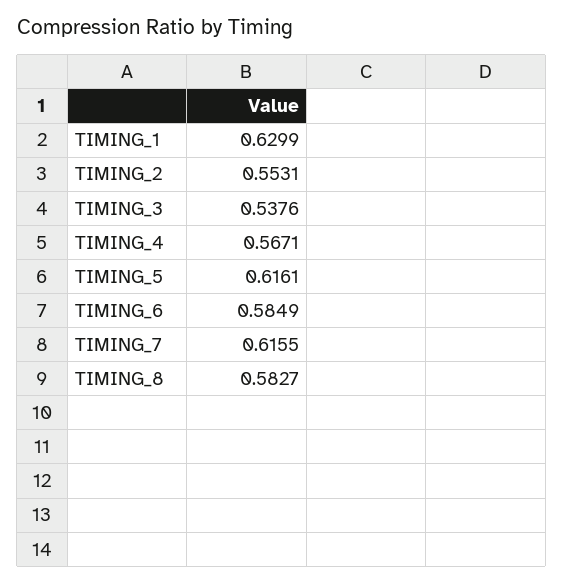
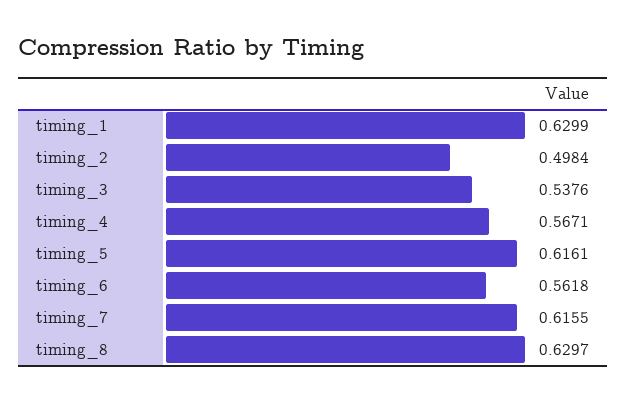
  {
    "TIMING_1": 0.6299,
-   "TIMING_2": 0.5531,
+   "TIMING_2": 0.4984,
    "TIMING_3": 0.5376,
    "TIMING_4": 0.5671,
    "TIMING_5": 0.6161,
-   "TIMING_6": 0.5849,
+   "TIMING_6": 0.5618,
    "TIMING_7": 0.6155,
-   "TIMING_8": 0.5827
+   "TIMING_8": 0.6297
  }

